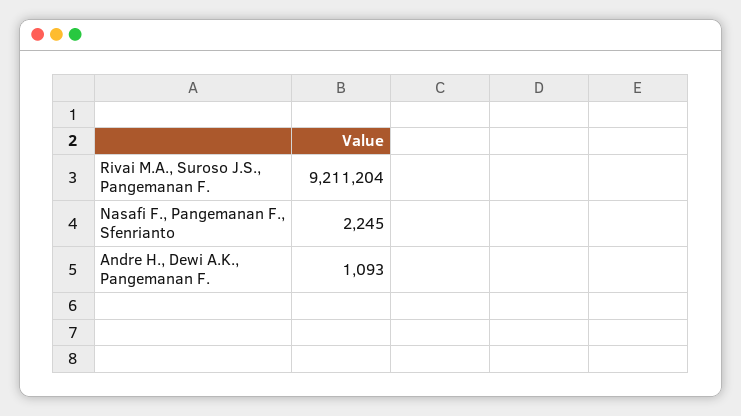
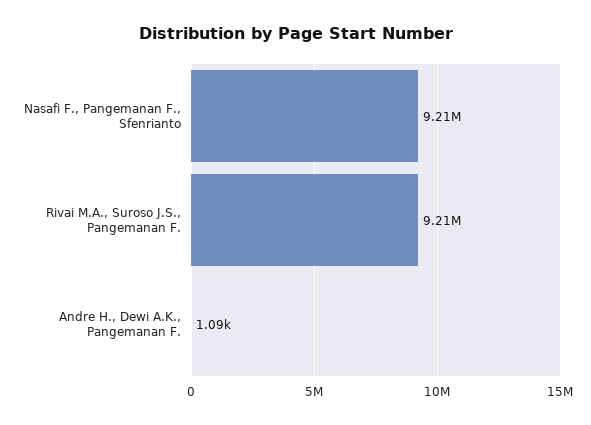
  {
    "Rivai M.A., Suroso J.S., Pangemanan F.": 9211204,
-   "Nasafi F., Pangemanan F., Sfenrianto": 2245,
+   "Nasafi F., Pangemanan F., Sfenrianto": 9210000,
    "Andre H., Dewi A.K., Pangemanan F.": 1093
  }

